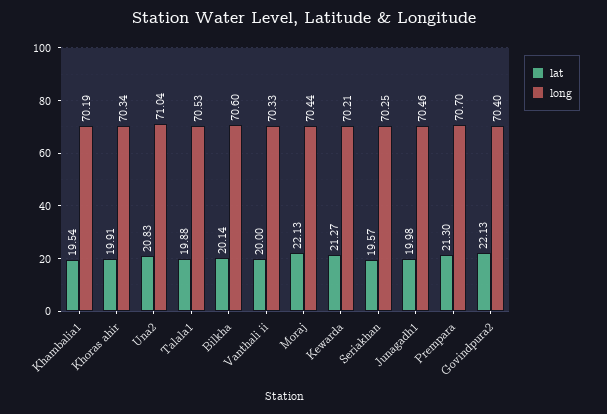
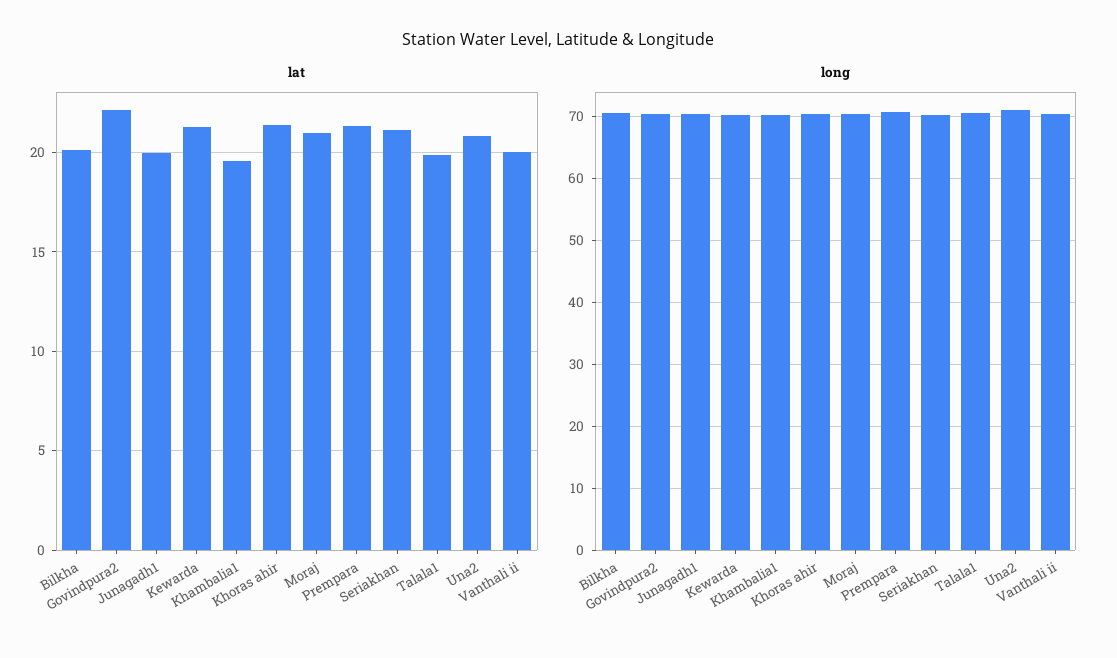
  {
    "lat": {
      "Khambalia1": 19.54,
-     "Khoras ahir": 19.91,
+     "Khoras ahir": 21.5,
      "Una2": 20.83,
      "Talala1": 19.88,
      "Bilkha": 20.14,
      "Vanthali ii": 20,
-     "Moraj": 22.13,
+     "Moraj": 21,
      "Kewarda": 21.27,
-     "Seriakhan": 19.57,
+     "Seriakhan": 21,
      "Junagadh1": 19.98,
      "Prempara": 21.3,
      "Govindpura2": 22.13
    },
    "long": {
      "Khambalia1": 70.19,
      "Khoras ahir": 70.34,
      "Una2": 71.04,
      "Talala1": 70.53,
      "Bilkha": 70.6,
      "Vanthali ii": 70.33,
      "Moraj": 70.44,
      "Kewarda": 70.21,
      "Seriakhan": 70.25,
      "Junagadh1": 70.46,
      "Prempara": 70.7,
      "Govindpura2": 70.4
    }
  }

